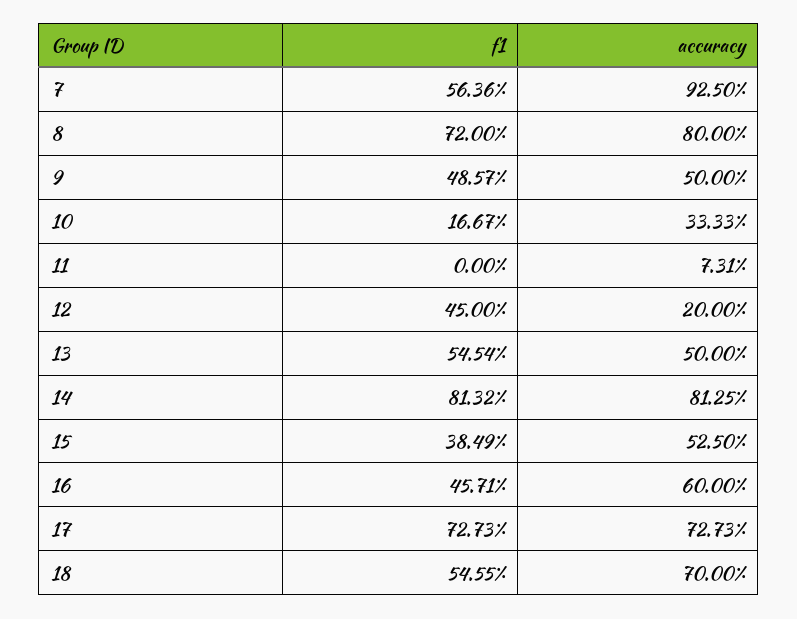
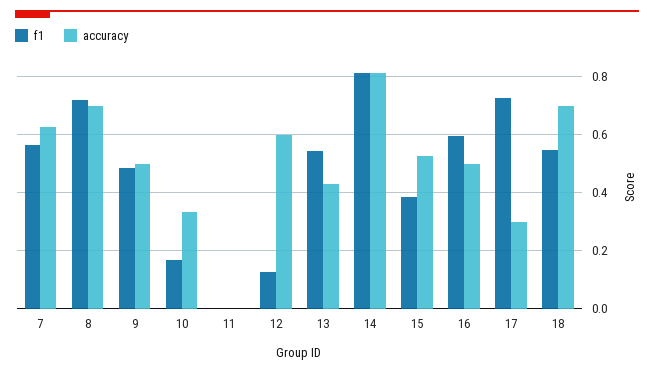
  {
    "f1": {
      "7": 0.5636,
      "8": 0.72,
      "9": 0.4857,
      "10": 0.1667,
      "11": 0,
-     "12": 0.45,
+     "12": 0.125,
      "13": 0.5454,
      "14": 0.8132,
      "15": 0.3849,
-     "16": 0.4571,
+     "16": 0.6,
      "17": 0.7273,
      "18": 0.5455
    },
    "accuracy": {
-     "7": 0.925,
+     "7": 0.625,
-     "8": 0.8,
+     "8": 0.7,
      "9": 0.5,
      "10": 0.3333,
-     "11": 0.0731,
+     "11": 0,
-     "12": 0.2,
+     "12": 0.6,
-     "13": 0.5,
+     "13": 0.425,
      "14": 0.8125,
      "15": 0.525,
-     "16": 0.6,
+     "16": 0.5,
-     "17": 0.7273,
+     "17": 0.3,
      "18": 0.7
    }
  }

